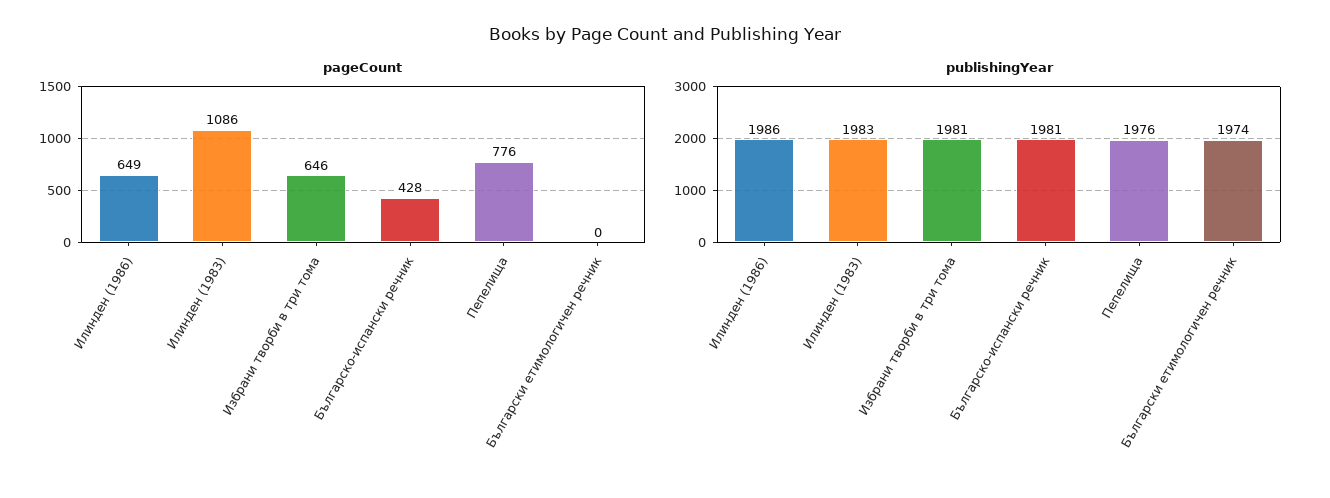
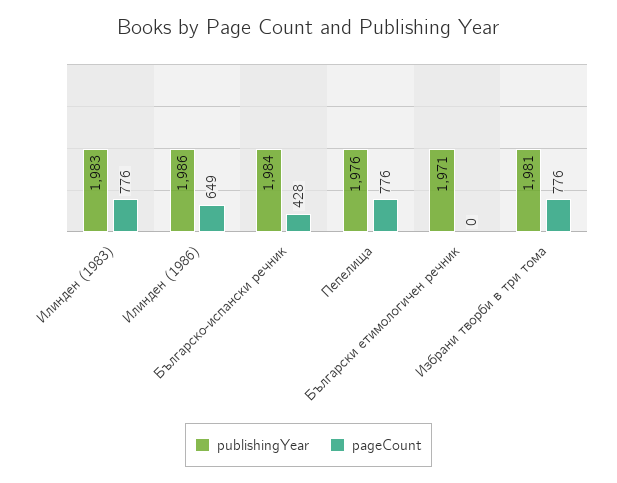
  {
    "pageCount": {
      "Илинден (1986)": 649,
-     "Илинден (1983)": 1086,
+     "Илинден (1983)": 776,
-     "Избрани творби в три тома": 646,
+     "Избрани творби в три тома": 776,
      "Българско-испански речник": 428,
      "Пепелища": 776,
      "Български етимологичен речник": 0
    },
    "publishingYear": {
      "Илинден (1986)": 1986,
      "Илинден (1983)": 1983,
      "Избрани творби в три тома": 1981,
-     "Българско-испански речник": 1981,
+     "Българско-испански речник": 1984,
      "Пепелища": 1976,
-     "Български етимологичен речник": 1974
+     "Български етимологичен речник": 1971
    }
  }

